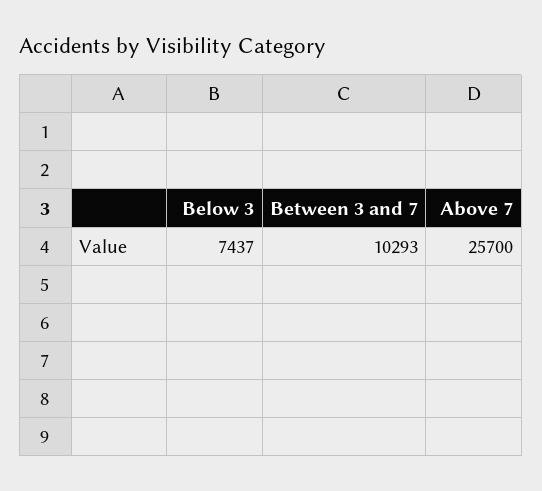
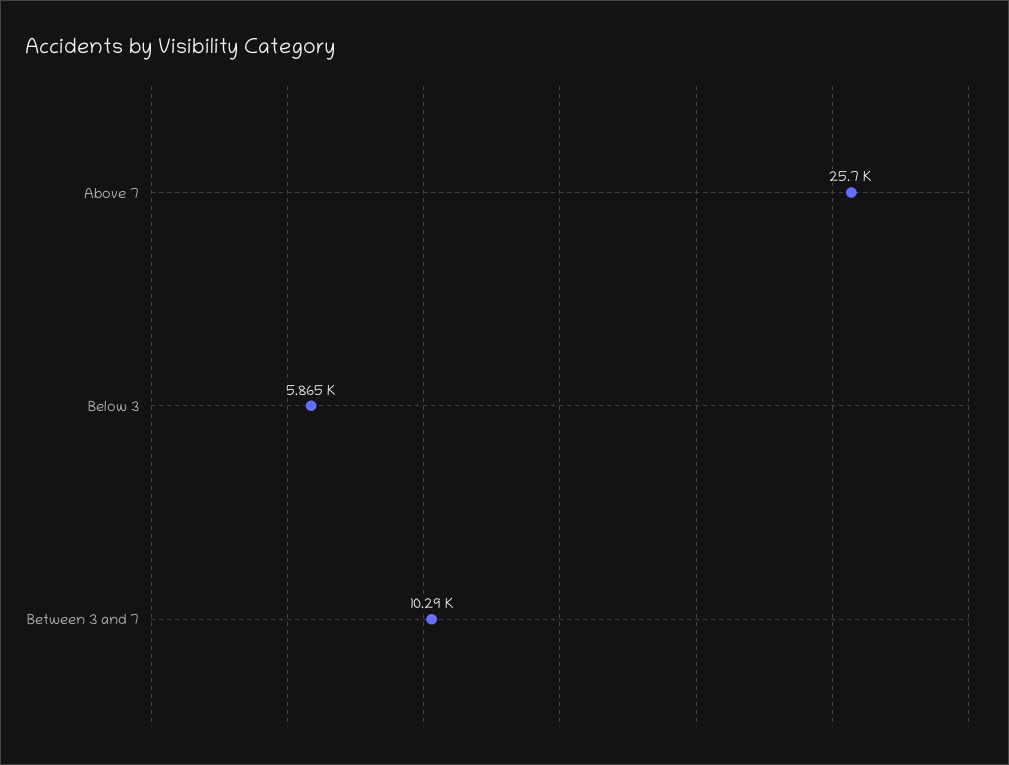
  {
-   "Below 3": 7437,
+   "Below 3": 5865,
    "Between 3 and 7": 10293,
    "Above 7": 25700
  }

